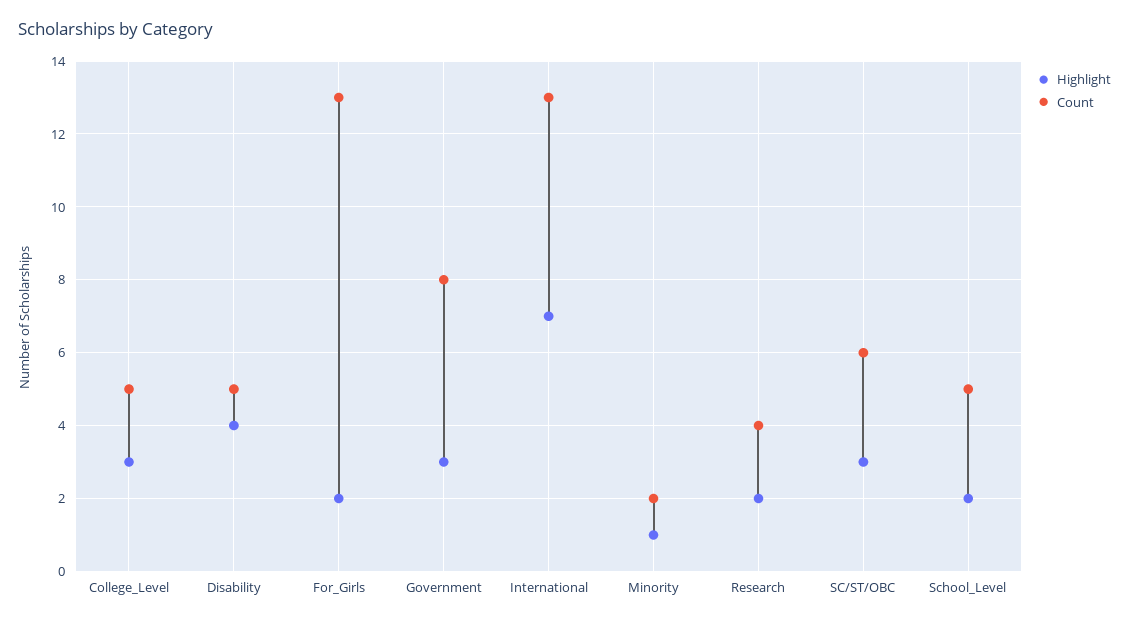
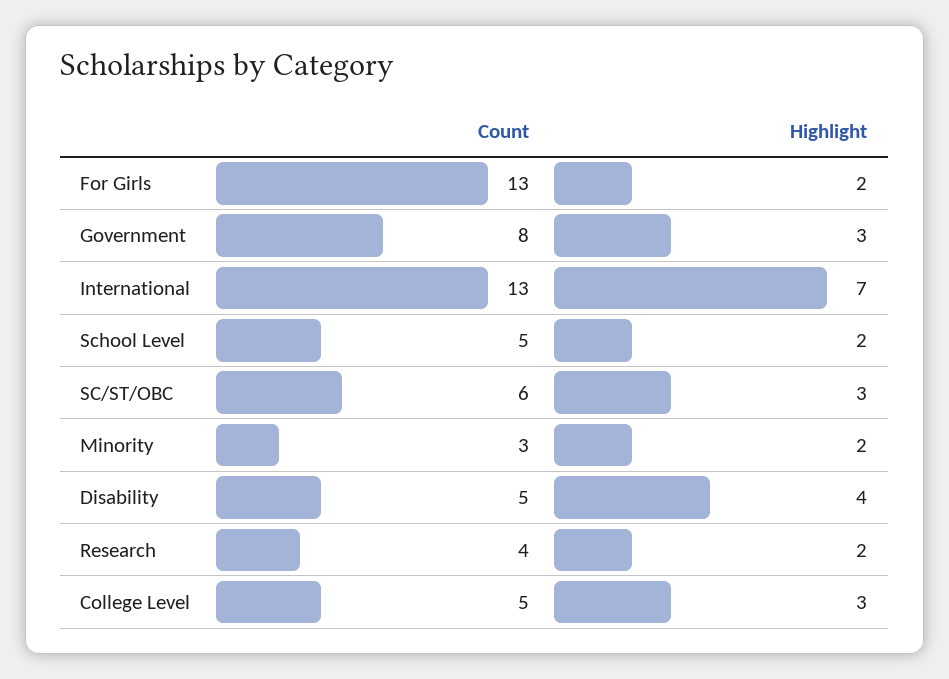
  {
    "Highlight": {
      "College_Level": 3,
      "Disability": 4,
      "For_Girls": 2,
      "Government": 3,
      "International": 7,
-     "Minority": 1,
+     "Minority": 2,
      "Research": 2,
      "SC/ST/OBC": 3,
      "School_Level": 2
    },
    "Count": {
      "College_Level": 5,
      "Disability": 5,
      "For_Girls": 13,
      "Government": 8,
      "International": 13,
-     "Minority": 2,
+     "Minority": 3,
      "Research": 4,
      "SC/ST/OBC": 6,
      "School_Level": 5
    }
  }

